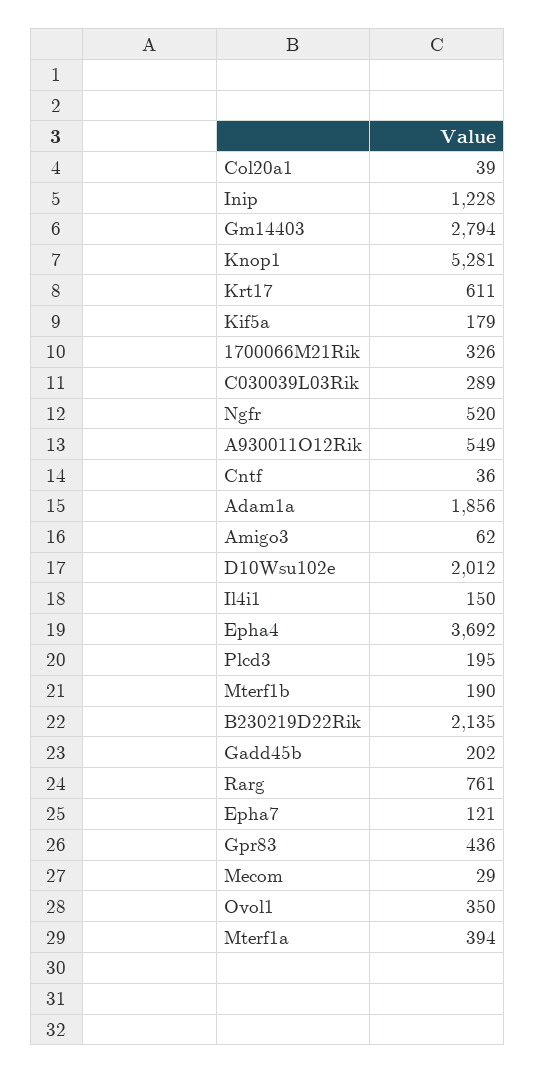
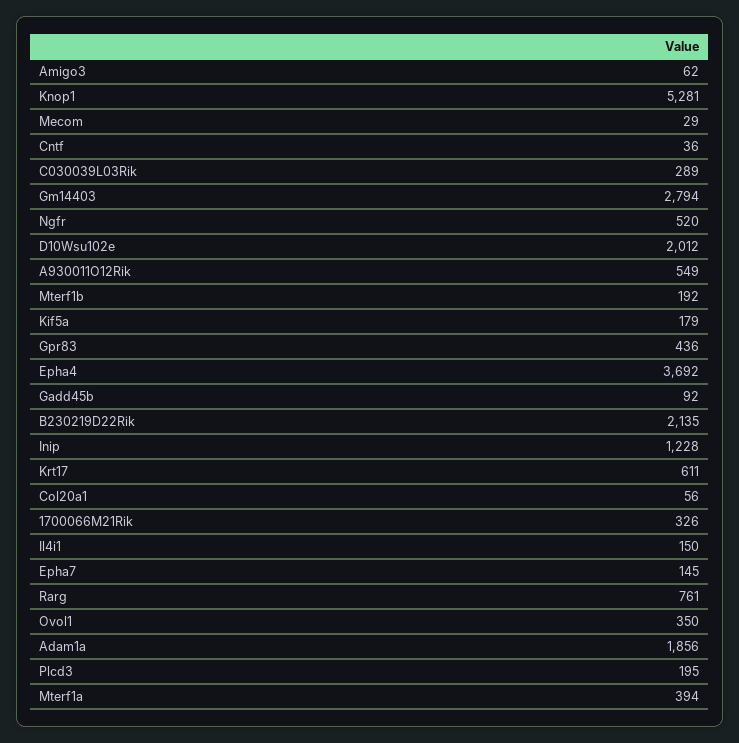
  {
-   "Col20a1": 39,
+   "Col20a1": 56,
    "Inip": 1228,
    "Gm14403": 2794,
    "Knop1": 5281,
    "Krt17": 611,
    "Kif5a": 179,
    "1700066M21Rik": 326,
    "C030039L03Rik": 289,
    "Ngfr": 520,
    "A930011O12Rik": 549,
    "Cntf": 36,
    "Adam1a": 1856,
    "Amigo3": 62,
    "D10Wsu102e": 2012,
    "Il4i1": 150,
    "Epha4": 3692,
    "Plcd3": 195,
-   "Mterf1b": 190,
+   "Mterf1b": 192,
    "B230219D22Rik": 2135,
-   "Gadd45b": 202,
+   "Gadd45b": 92,
    "Rarg": 761,
-   "Epha7": 121,
+   "Epha7": 145,
    "Gpr83": 436,
    "Mecom": 29,
    "Ovol1": 350,
    "Mterf1a": 394
  }

